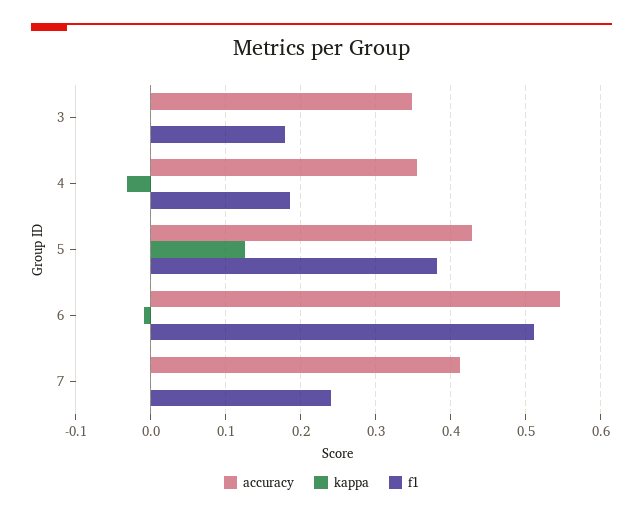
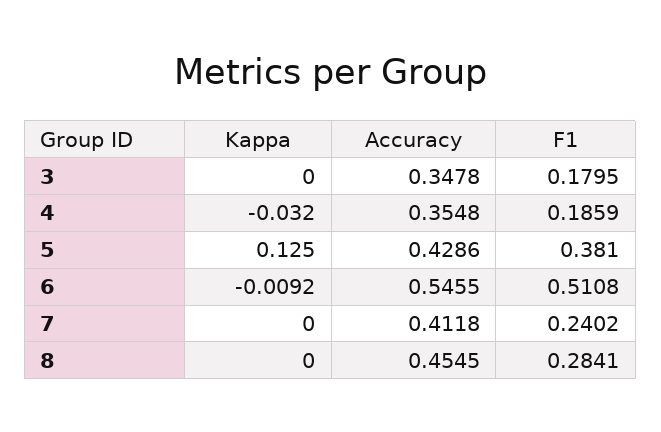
  {
    "accuracy": {
      "3": 0.3478,
      "4": 0.3548,
      "5": 0.4286,
      "6": 0.5455,
-     "7": 0.4118
+     "7": 0.4118,
+     "8": 0.4545
    },
    "kappa": {
      "3": 0,
      "4": -0.032,
      "5": 0.125,
      "6": -0.0092,
-     "7": 0
+     "7": 0,
+     "8": 0
    },
    "f1": {
      "3": 0.1795,
      "4": 0.1859,
      "5": 0.381,
      "6": 0.5108,
-     "7": 0.2402
+     "7": 0.2402,
+     "8": 0.2841
    }
  }

